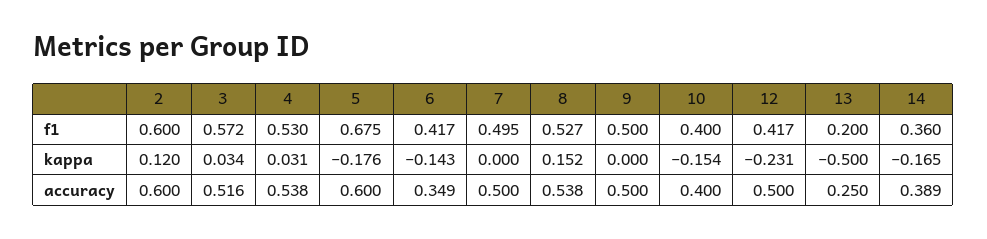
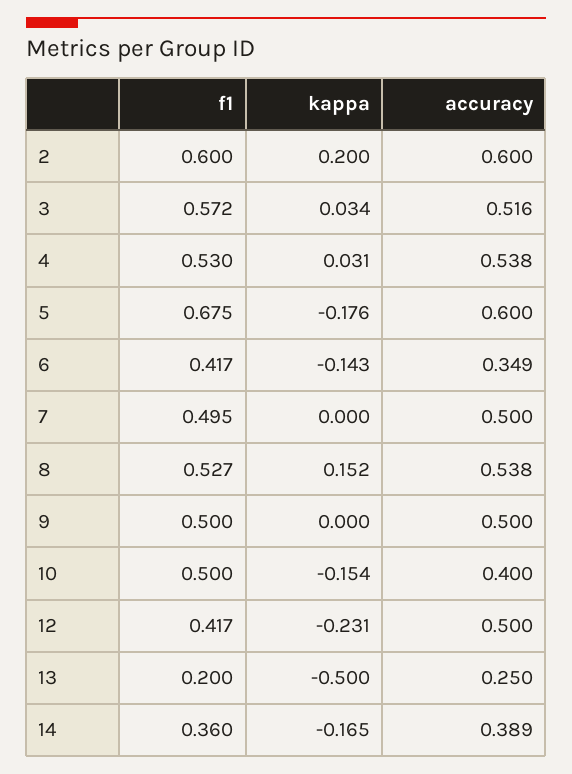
  {
    "2": {
      "f1": 0.6,
-     "kappa": 0.12,
+     "kappa": 0.2,
      "accuracy": 0.6
    },
    "3": {
      "f1": 0.572,
      "kappa": 0.034,
      "accuracy": 0.516
    },
    "4": {
      "f1": 0.53,
      "kappa": 0.031,
      "accuracy": 0.538
    },
    "5": {
      "f1": 0.675,
      "kappa": -0.176,
      "accuracy": 0.6
    },
    "6": {
      "f1": 0.417,
      "kappa": -0.143,
      "accuracy": 0.349
    },
    "7": {
      "f1": 0.495,
      "kappa": 0,
      "accuracy": 0.5
    },
    "8": {
      "f1": 0.527,
      "kappa": 0.152,
      "accuracy": 0.538
    },
    "9": {
      "f1": 0.5,
      "kappa": 0,
      "accuracy": 0.5
    },
    "10": {
-     "f1": 0.4,
+     "f1": 0.5,
      "kappa": -0.154,
      "accuracy": 0.4
    },
    "12": {
      "f1": 0.417,
      "kappa": -0.231,
      "accuracy": 0.5
    },
    "13": {
      "f1": 0.2,
      "kappa": -0.5,
      "accuracy": 0.25
    },
    "14": {
      "f1": 0.36,
      "kappa": -0.165,
      "accuracy": 0.389
    }
  }

